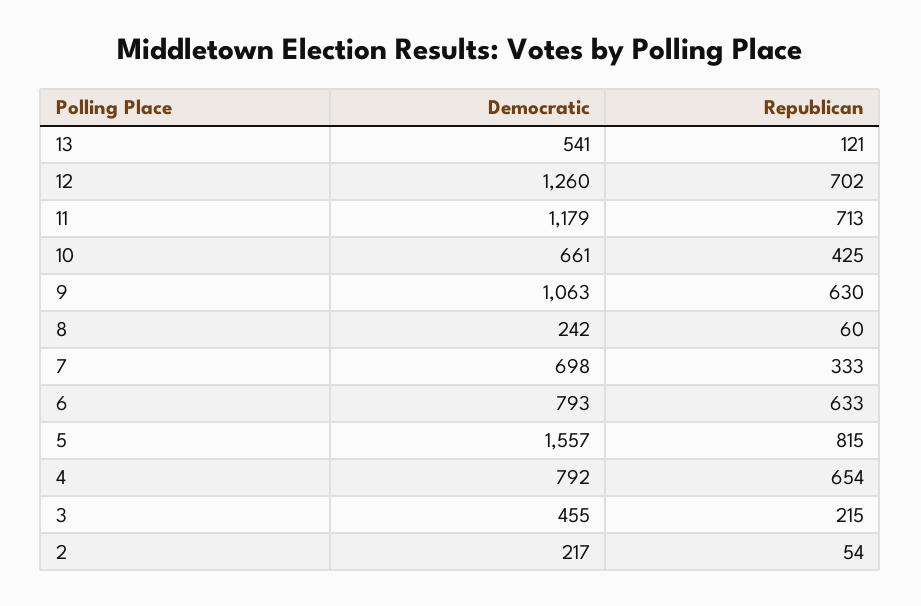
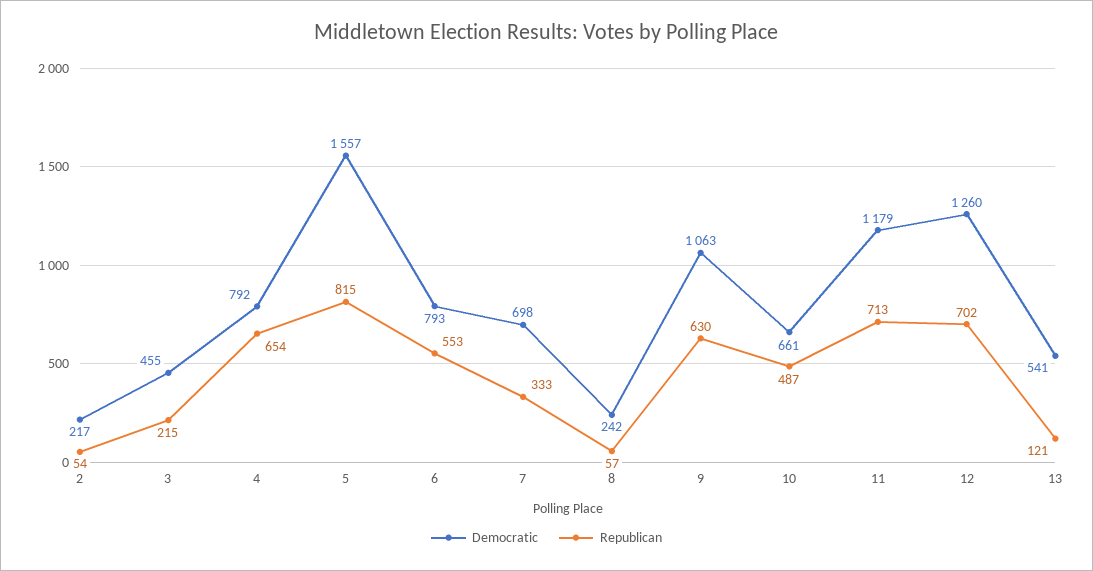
  {
    "Democratic": {
      "13": 541,
      "12": 1260,
      "11": 1179,
      "10": 661,
      "9": 1063,
      "8": 242,
      "7": 698,
      "6": 793,
      "5": 1557,
      "4": 792,
      "3": 455,
      "2": 217
    },
    "Republican": {
      "13": 121,
      "12": 702,
      "11": 713,
-     "10": 425,
+     "10": 487,
      "9": 630,
-     "8": 60,
+     "8": 57,
      "7": 333,
-     "6": 633,
+     "6": 553,
      "5": 815,
      "4": 654,
      "3": 215,
      "2": 54
    }
  }

